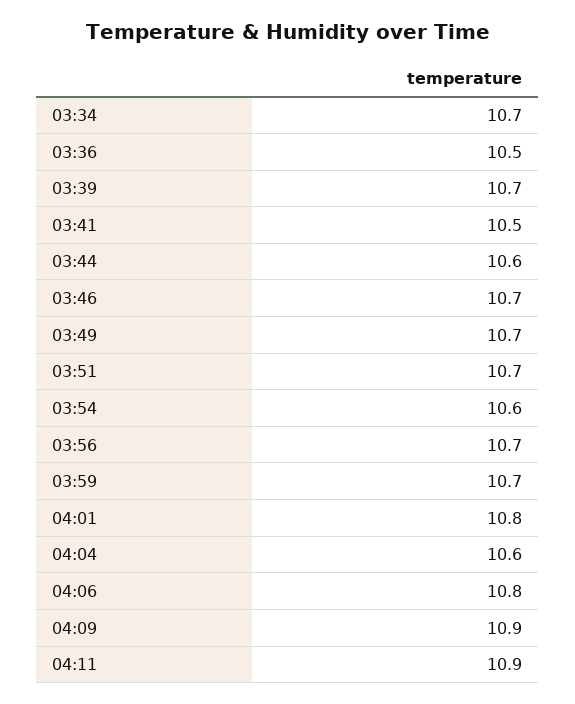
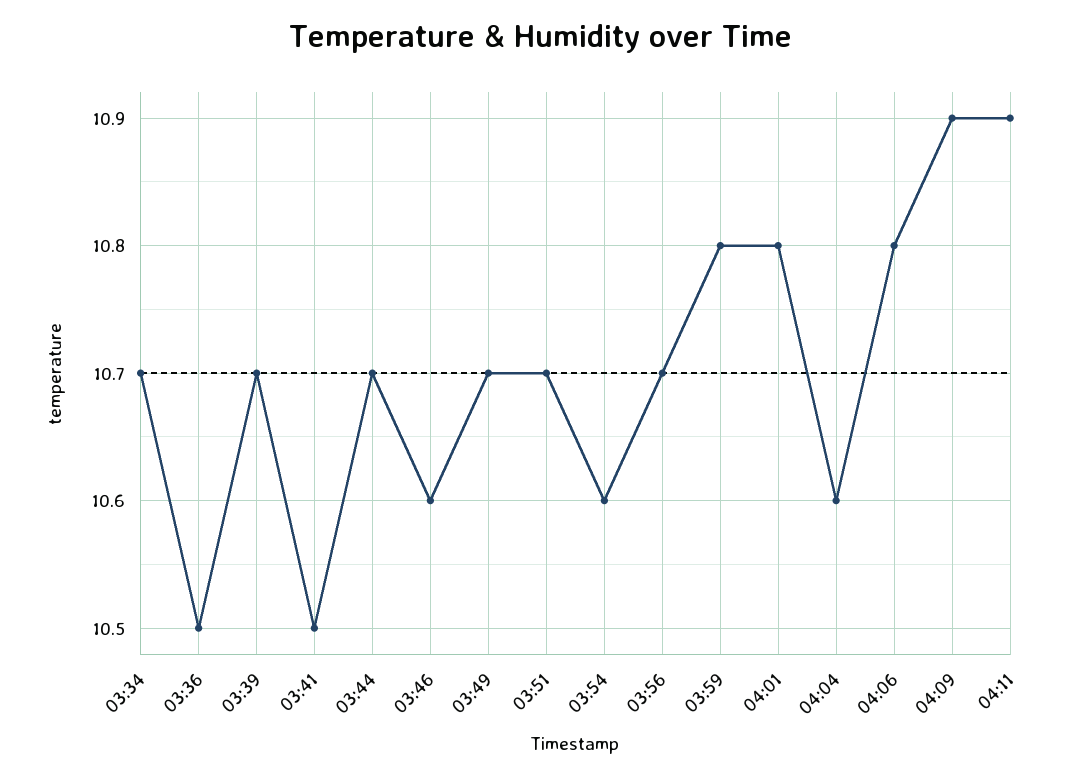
  {
    "03:34": 10.7,
    "03:36": 10.5,
    "03:39": 10.7,
    "03:41": 10.5,
-   "03:44": 10.6,
+   "03:44": 10.7,
-   "03:46": 10.7,
+   "03:46": 10.6,
    "03:49": 10.7,
    "03:51": 10.7,
    "03:54": 10.6,
    "03:56": 10.7,
-   "03:59": 10.7,
+   "03:59": 10.8,
    "04:01": 10.8,
    "04:04": 10.6,
    "04:06": 10.8,
    "04:09": 10.9,
    "04:11": 10.9
  }

